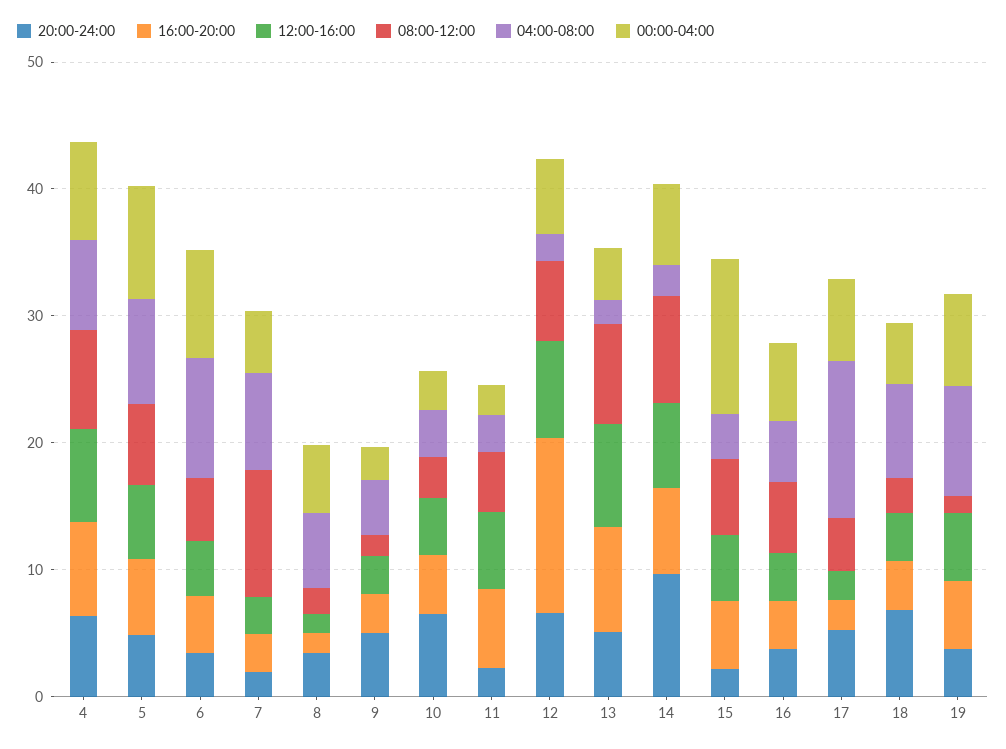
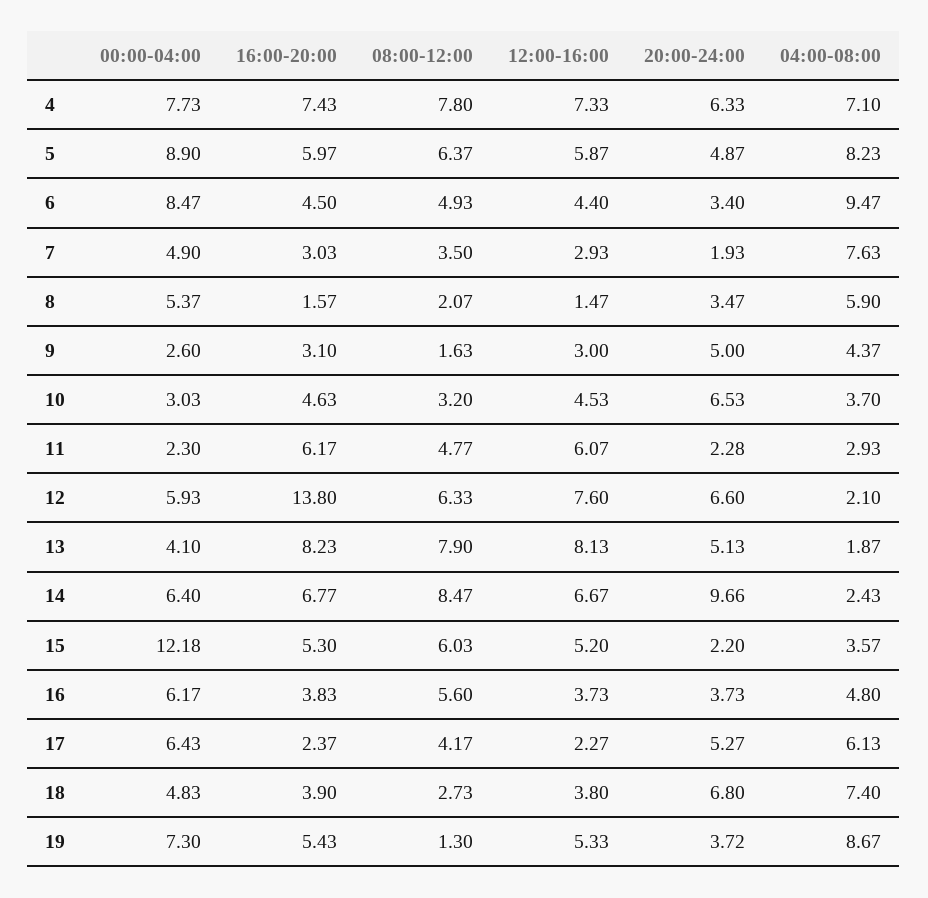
  {
    "20:00-24:00": {
      "4": 6.33,
      "5": 4.87,
      "6": 3.4,
      "7": 1.93,
      "8": 3.47,
      "9": 5,
      "10": 6.53,
      "11": 2.28,
      "12": 6.6,
      "13": 5.13,
      "14": 9.66,
      "15": 2.2,
      "16": 3.73,
      "17": 5.27,
      "18": 6.8,
      "19": 3.72
    },
    "16:00-20:00": {
      "4": 7.43,
      "5": 5.97,
      "6": 4.5,
      "7": 3.03,
      "8": 1.57,
      "9": 3.1,
      "10": 4.63,
      "11": 6.17,
      "12": 13.8,
      "13": 8.23,
      "14": 6.77,
      "15": 5.3,
      "16": 3.83,
      "17": 2.37,
      "18": 3.9,
      "19": 5.43
    },
    "12:00-16:00": {
      "4": 7.33,
      "5": 5.87,
      "6": 4.4,
      "7": 2.93,
      "8": 1.47,
      "9": 3,
      "10": 4.53,
      "11": 6.07,
      "12": 7.6,
      "13": 8.13,
      "14": 6.67,
      "15": 5.2,
      "16": 3.73,
      "17": 2.27,
      "18": 3.8,
      "19": 5.33
    },
    "08:00-12:00": {
      "4": 7.8,
      "5": 6.37,
      "6": 4.93,
-     "7": 10,
+     "7": 3.5,
      "8": 2.07,
      "9": 1.63,
      "10": 3.2,
      "11": 4.77,
      "12": 6.33,
      "13": 7.9,
      "14": 8.47,
      "15": 6.03,
      "16": 5.6,
      "17": 4.17,
      "18": 2.73,
      "19": 1.3
    },
    "04:00-08:00": {
      "4": 7.1,
      "5": 8.23,
      "6": 9.47,
      "7": 7.63,
      "8": 5.9,
      "9": 4.37,
      "10": 3.7,
      "11": 2.93,
      "12": 2.1,
      "13": 1.87,
      "14": 2.43,
      "15": 3.57,
      "16": 4.8,
-     "17": 12,
+     "17": 6.13,
      "18": 7.4,
      "19": 8.67
    },
    "00:00-04:00": {
      "4": 7.73,
      "5": 8.9,
      "6": 8.47,
      "7": 4.9,
      "8": 5.37,
      "9": 2.6,
      "10": 3.03,
      "11": 2.3,
      "12": 5.93,
      "13": 4.1,
      "14": 6.4,
      "15": 12.18,
      "16": 6.17,
      "17": 6.43,
      "18": 4.83,
      "19": 7.3
    }
  }

